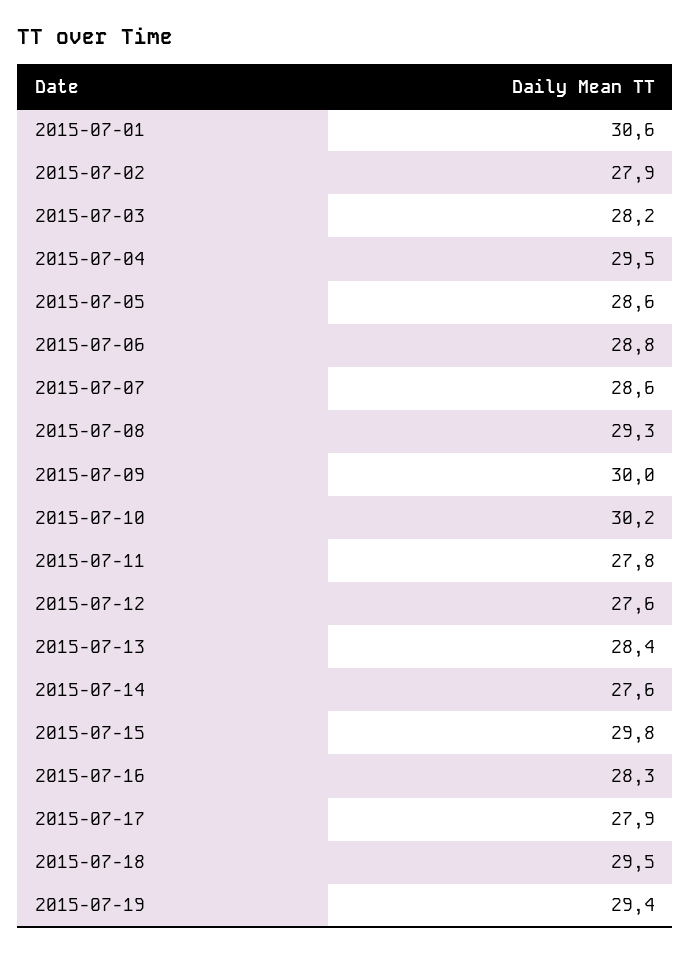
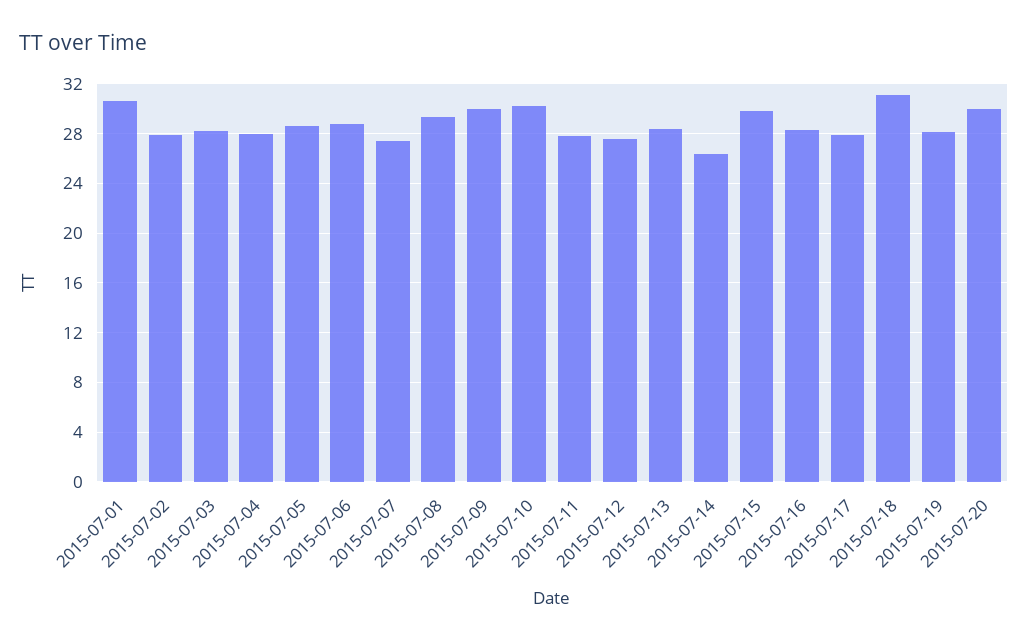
  {
    "2015-07-01": 30.6,
    "2015-07-02": 27.9,
    "2015-07-03": 28.2,
-   "2015-07-04": 29.5,
+   "2015-07-04": 28,
    "2015-07-05": 28.6,
    "2015-07-06": 28.8,
-   "2015-07-07": 28.6,
+   "2015-07-07": 27.5,
    "2015-07-08": 29.3,
    "2015-07-09": 30,
    "2015-07-10": 30.2,
    "2015-07-11": 27.8,
    "2015-07-12": 27.6,
    "2015-07-13": 28.4,
-   "2015-07-14": 27.6,
+   "2015-07-14": 26.5,
    "2015-07-15": 29.8,
    "2015-07-16": 28.3,
    "2015-07-17": 27.9,
-   "2015-07-18": 29.5,
+   "2015-07-18": 31,
-   "2015-07-19": 29.4
+   "2015-07-19": 28,
+   "2015-07-20": 30
  }

